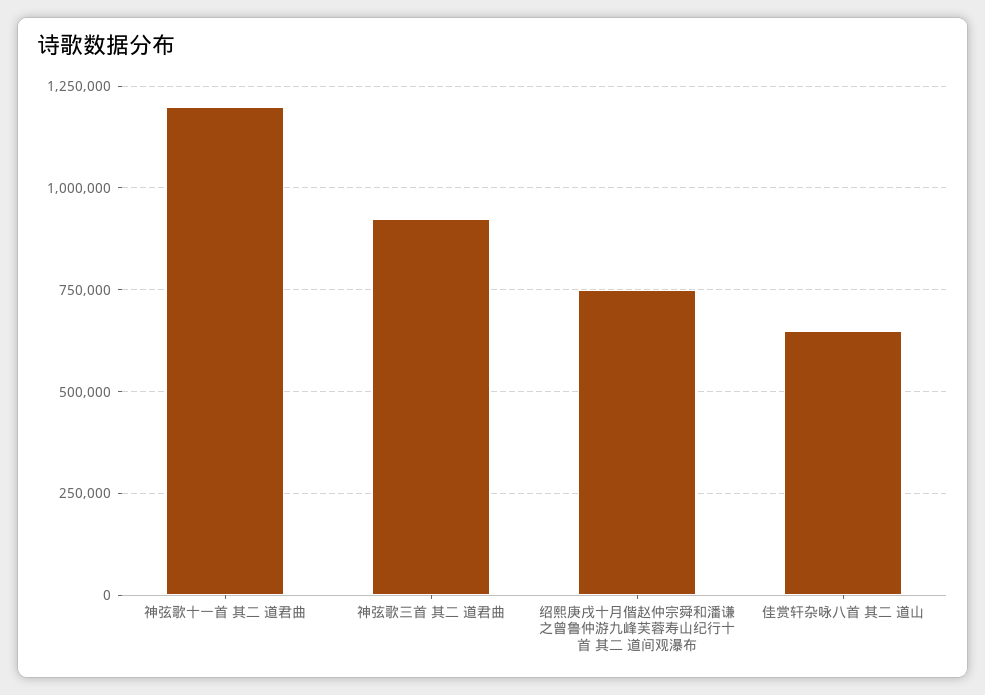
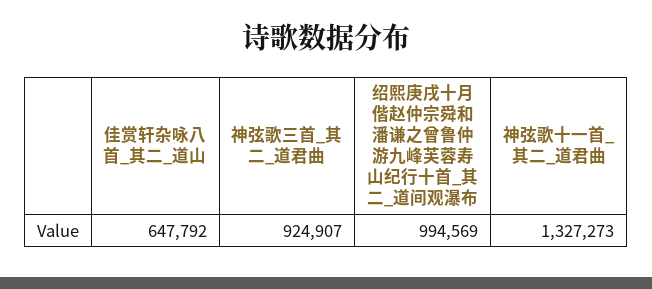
  {
-   "神弦歌十一首 其二 道君曲": 1200000,
+   "神弦歌十一首 其二 道君曲": 1327273,
    "神弦歌三首 其二 道君曲": 924907,
-   "绍熙庚戌十月偕赵仲宗舜和潘谦之曾鲁仲游九峰芙蓉寿山纪行十首 其二 道间观瀑布": 750000,
+   "绍熙庚戌十月偕赵仲宗舜和潘谦之曾鲁仲游九峰芙蓉寿山纪行十首 其二 道间观瀑布": 994569,
    "佳赏轩杂咏八首 其二 道山": 647792
  }

